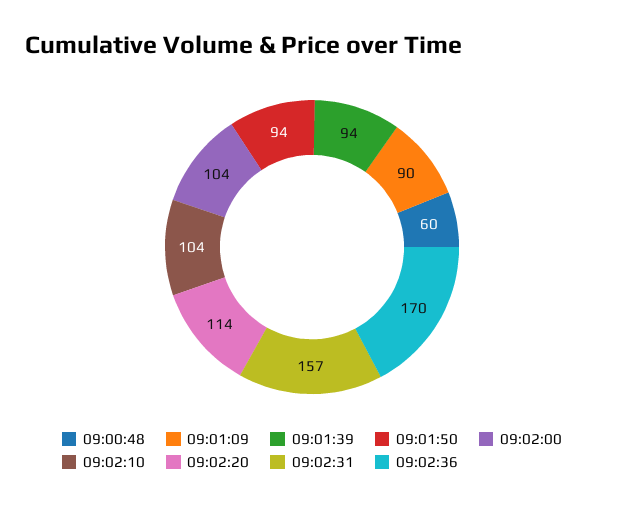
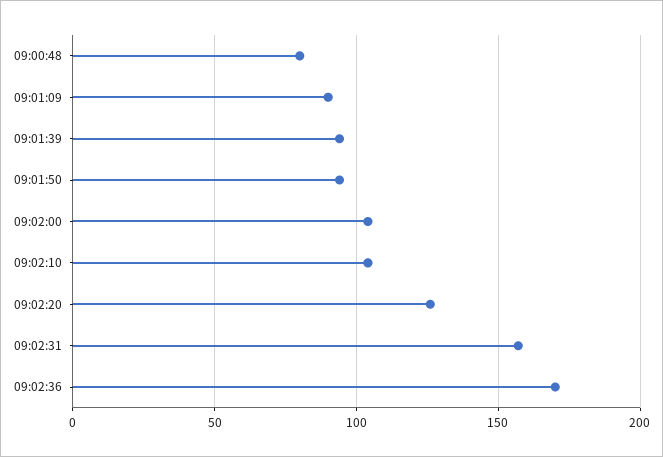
  {
-   "09:00:48": 60,
+   "09:00:48": 80,
    "09:01:09": 90,
    "09:01:39": 94,
    "09:01:50": 94,
    "09:02:00": 104,
    "09:02:10": 104,
-   "09:02:20": 114,
+   "09:02:20": 125,
    "09:02:31": 157,
    "09:02:36": 170
  }

